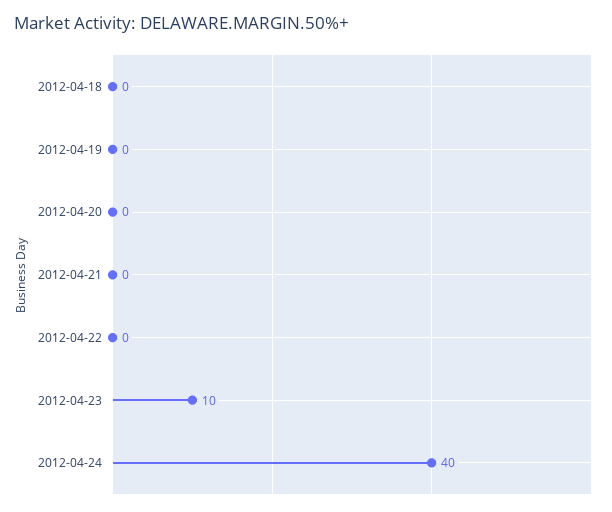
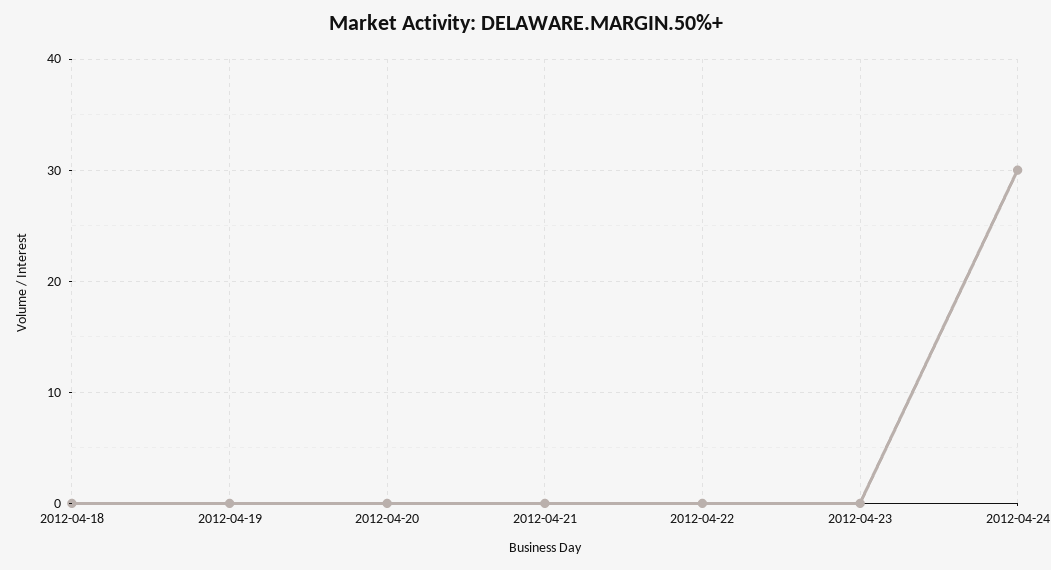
  {
    "2012-04-18": 0,
    "2012-04-19": 0,
    "2012-04-20": 0,
    "2012-04-21": 0,
    "2012-04-22": 0,
-   "2012-04-23": 10,
+   "2012-04-23": 0,
-   "2012-04-24": 40
+   "2012-04-24": 30
  }

